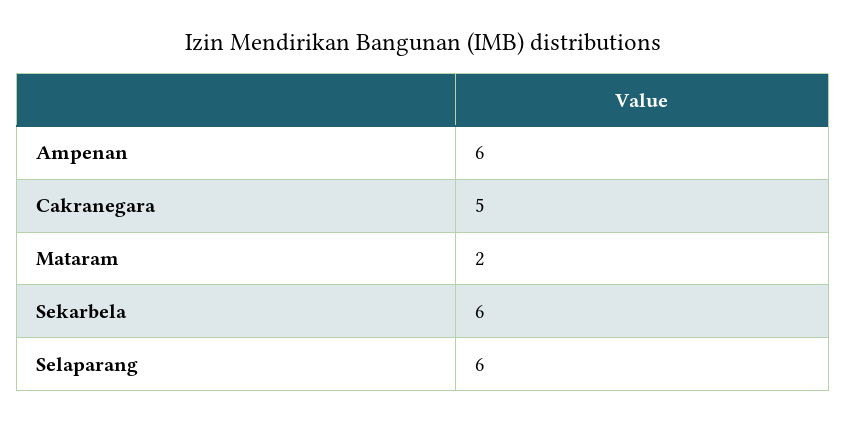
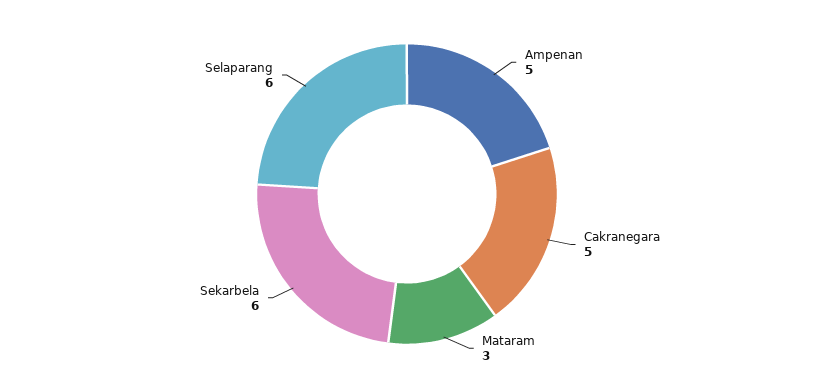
  {
-   "Ampenan": 6,
+   "Ampenan": 5,
    "Cakranegara": 5,
-   "Mataram": 2,
+   "Mataram": 3,
    "Sekarbela": 6,
    "Selaparang": 6
  }

